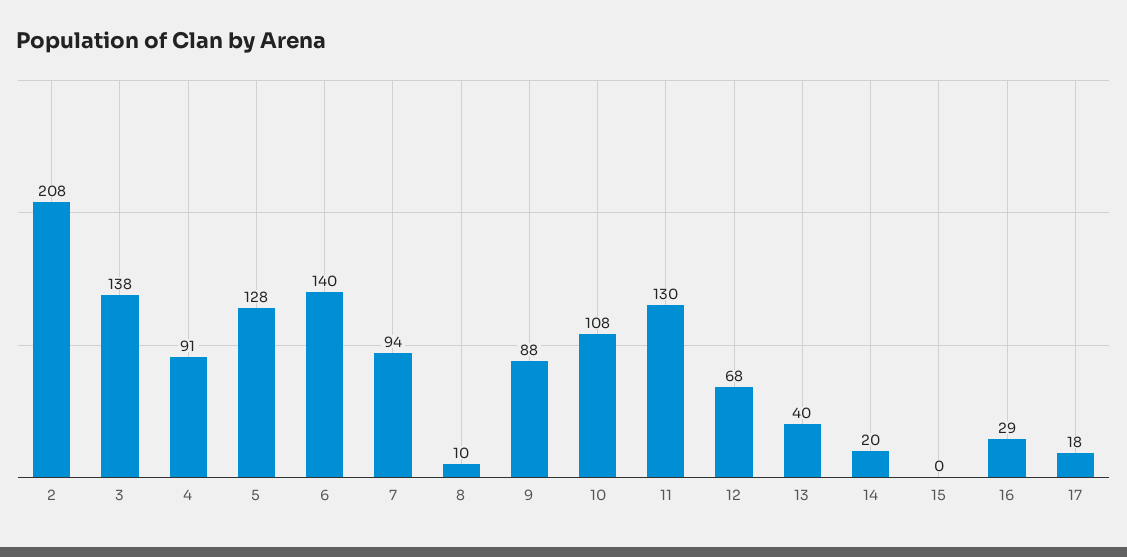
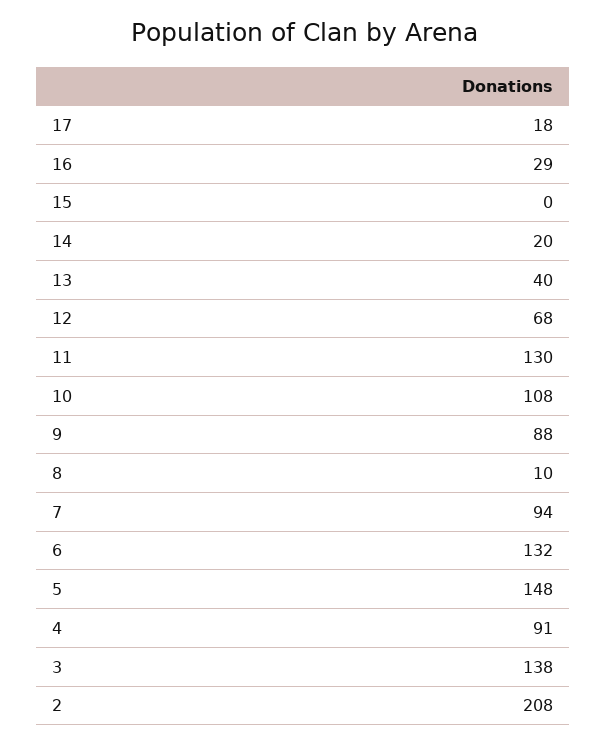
  {
    "2": 208,
    "3": 138,
    "4": 91,
-   "5": 128,
+   "5": 148,
-   "6": 140,
+   "6": 132,
    "7": 94,
    "8": 10,
    "9": 88,
    "10": 108,
    "11": 130,
    "12": 68,
    "13": 40,
    "14": 20,
    "15": 0,
    "16": 29,
    "17": 18
  }

